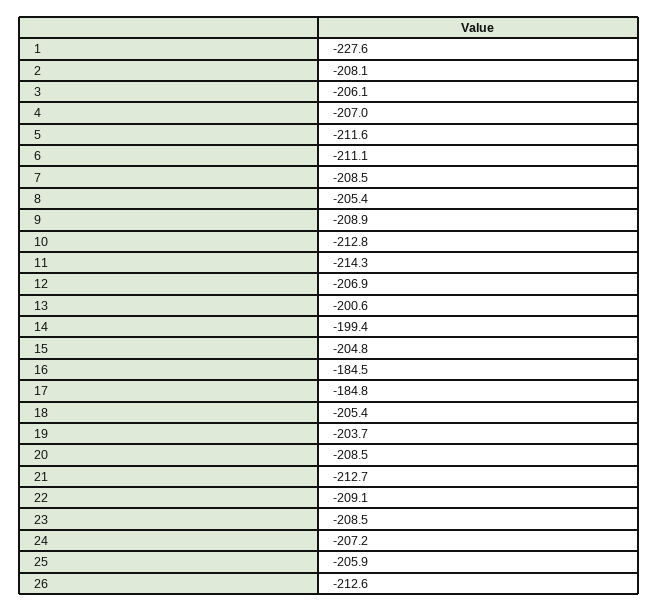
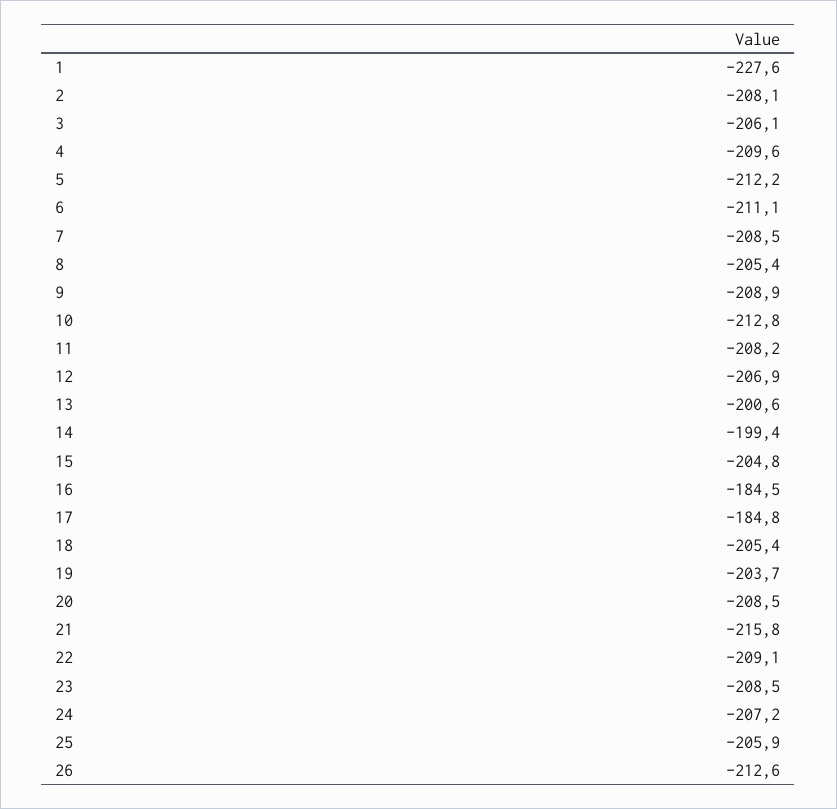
  {
    "1": -227.6,
    "2": -208.1,
    "3": -206.1,
-   "4": -207,
+   "4": -209.6,
-   "5": -211.6,
+   "5": -212.2,
    "6": -211.1,
    "7": -208.5,
    "8": -205.4,
    "9": -208.9,
    "10": -212.8,
-   "11": -214.3,
+   "11": -208.2,
    "12": -206.9,
    "13": -200.6,
    "14": -199.4,
    "15": -204.8,
    "16": -184.5,
    "17": -184.8,
    "18": -205.4,
    "19": -203.7,
    "20": -208.5,
-   "21": -212.7,
+   "21": -215.8,
    "22": -209.1,
    "23": -208.5,
    "24": -207.2,
    "25": -205.9,
    "26": -212.6
  }

